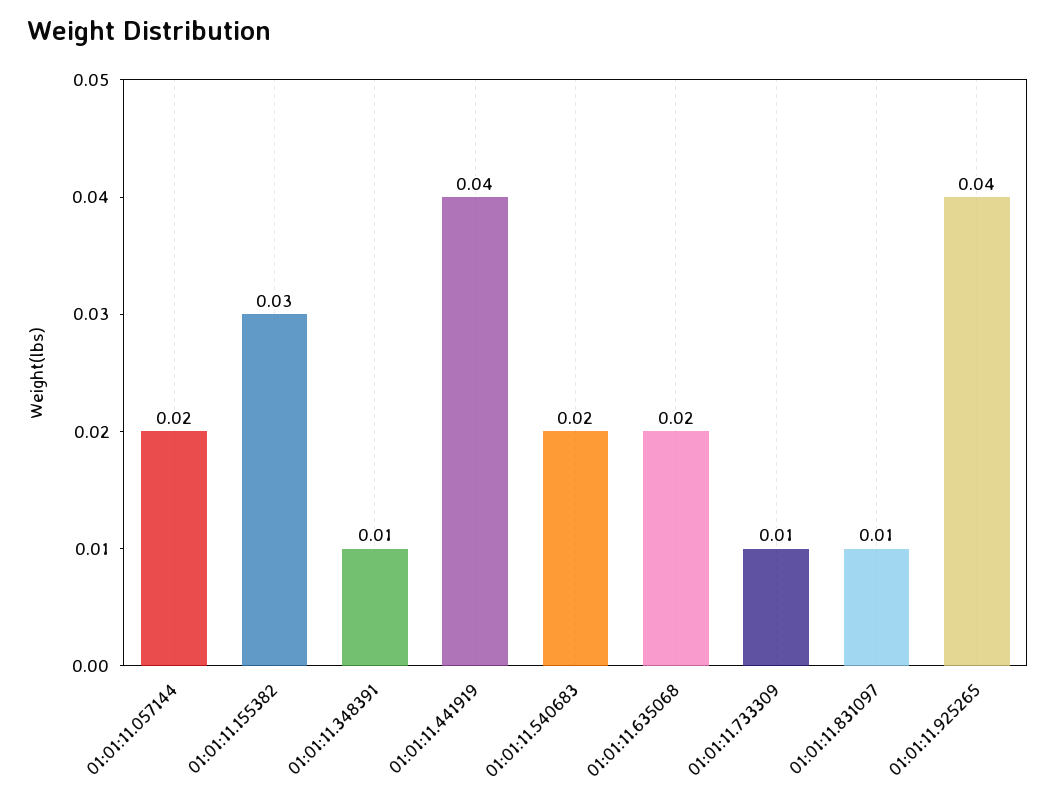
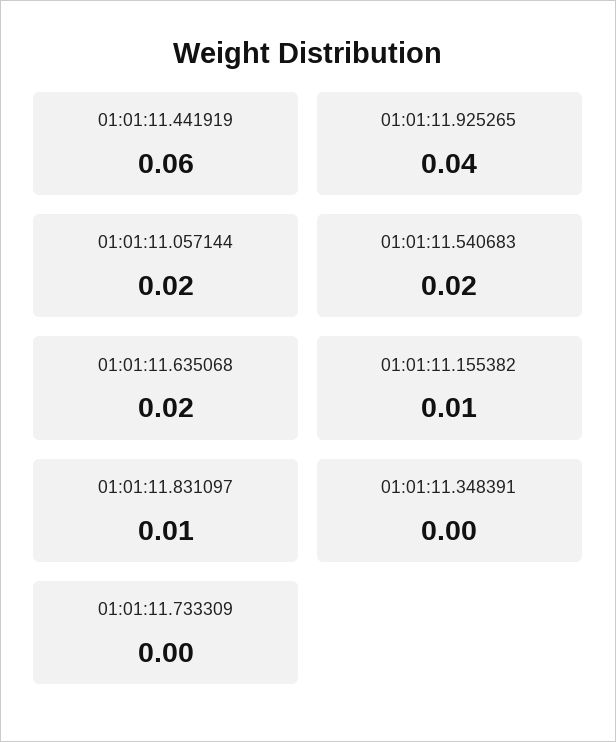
  {
    "01:01:11.057144": 0.02,
-   "01:01:11.155382": 0.03,
+   "01:01:11.155382": 0.01,
-   "01:01:11.348391": 0.01,
+   "01:01:11.348391": 0,
-   "01:01:11.441919": 0.04,
+   "01:01:11.441919": 0.06,
    "01:01:11.540683": 0.02,
    "01:01:11.635068": 0.02,
-   "01:01:11.733309": 0.01,
+   "01:01:11.733309": 0,
    "01:01:11.831097": 0.01,
    "01:01:11.925265": 0.04
  }

